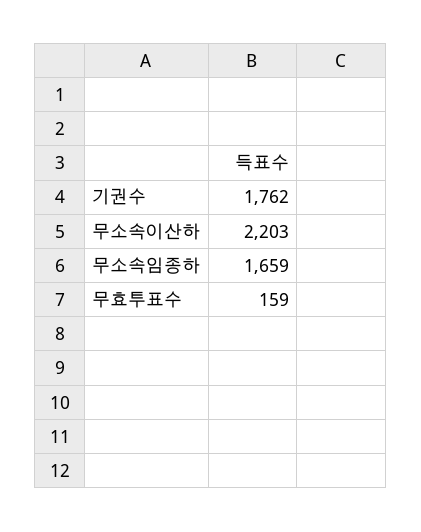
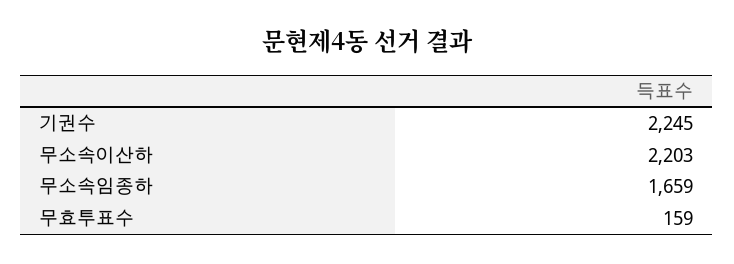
  {
-   "기권수": 1762,
+   "기권수": 2245,
    "무소속이산하": 2203,
    "무소속임종하": 1659,
    "무효투표수": 159
  }

